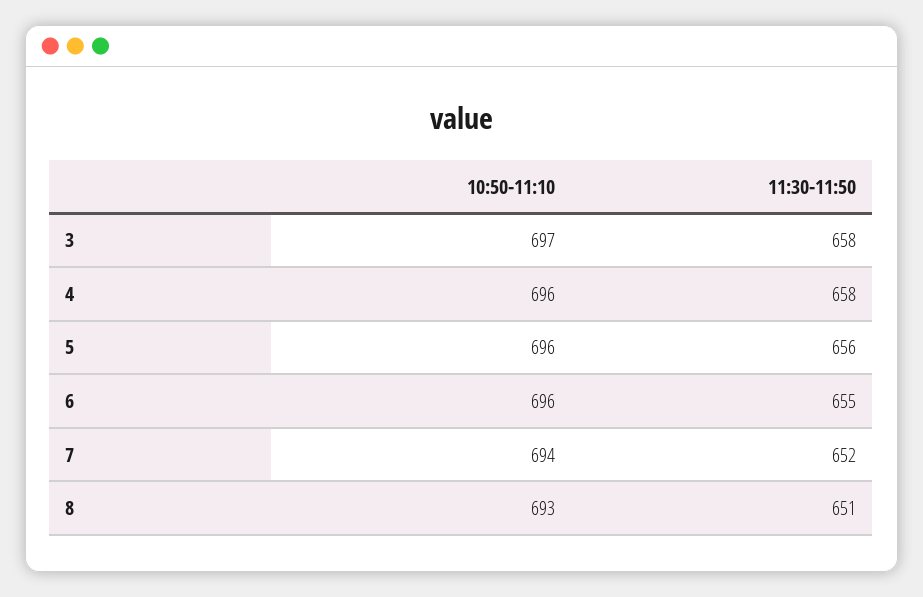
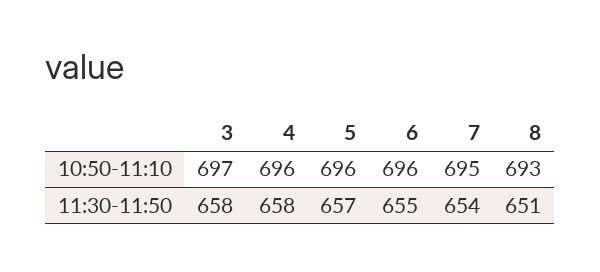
  {
    "10:50-11:10": {
      "3": 697,
      "4": 696,
      "5": 696,
      "6": 696,
-     "7": 694,
+     "7": 695,
      "8": 693
    },
    "11:30-11:50": {
      "3": 658,
      "4": 658,
-     "5": 656,
+     "5": 657,
      "6": 655,
-     "7": 652,
+     "7": 654,
      "8": 651
    }
  }

